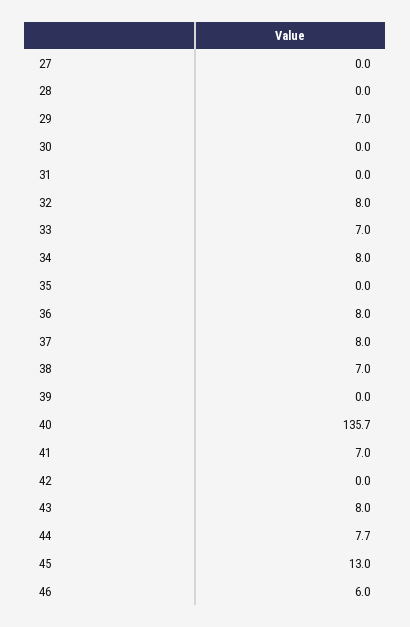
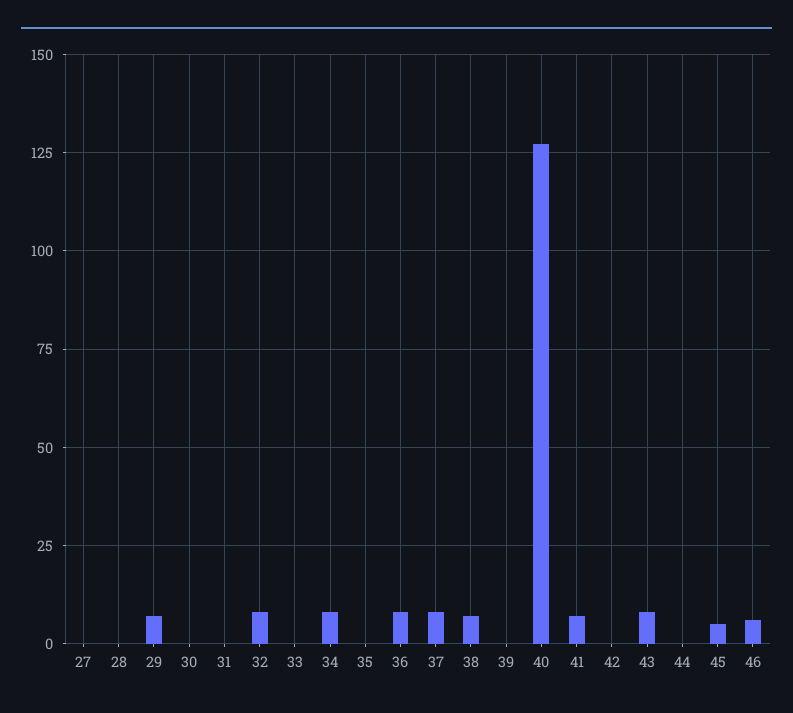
  {
    "27": 0,
    "28": 0,
    "29": 7,
    "30": 0,
    "31": 0,
    "32": 8,
-   "33": 7,
+   "33": 0,
    "34": 8,
    "35": 0,
    "36": 8,
    "37": 8,
    "38": 7,
    "39": 0,
-   "40": 135.7,
+   "40": 127.5,
    "41": 7,
    "42": 0,
    "43": 8,
-   "44": 7.7,
+   "44": 0,
-   "45": 13,
+   "45": 5,
    "46": 6
  }

